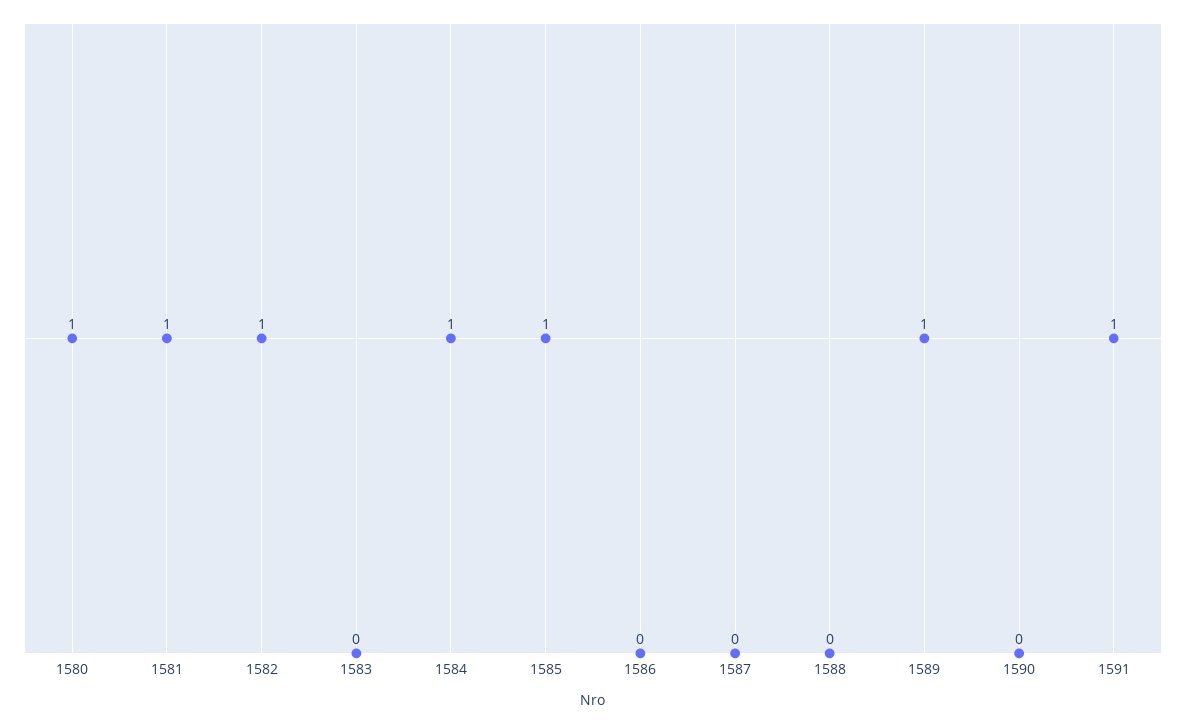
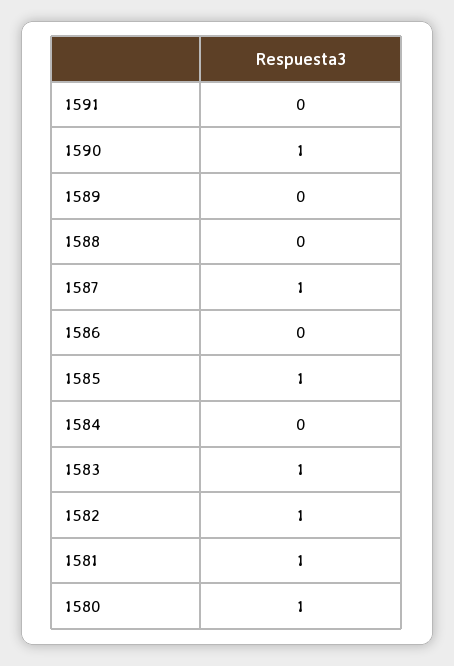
  {
    "1580": 1,
    "1581": 1,
    "1582": 1,
-   "1583": 0,
+   "1583": 1,
-   "1584": 1,
+   "1584": 0,
    "1585": 1,
    "1586": 0,
-   "1587": 0,
+   "1587": 1,
    "1588": 0,
-   "1589": 1,
+   "1589": 0,
-   "1590": 0,
+   "1590": 1,
-   "1591": 1
+   "1591": 0
  }

